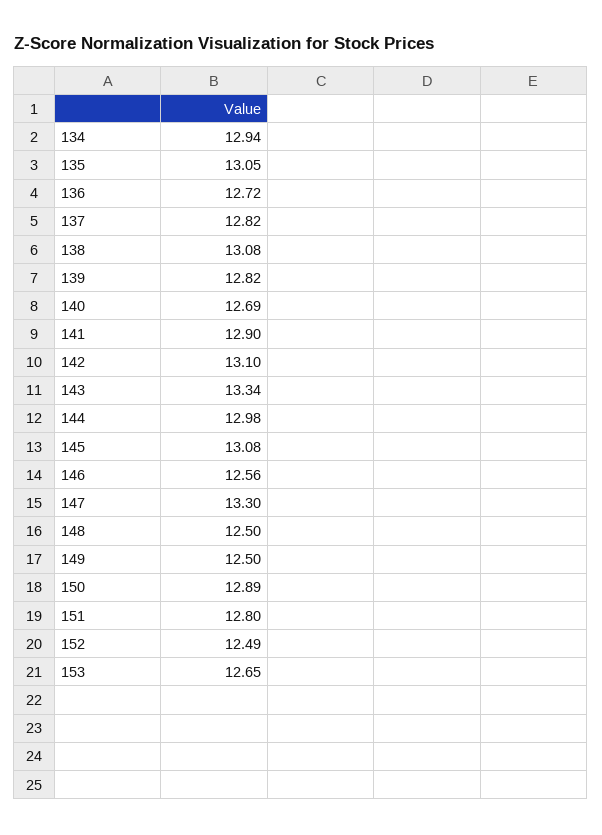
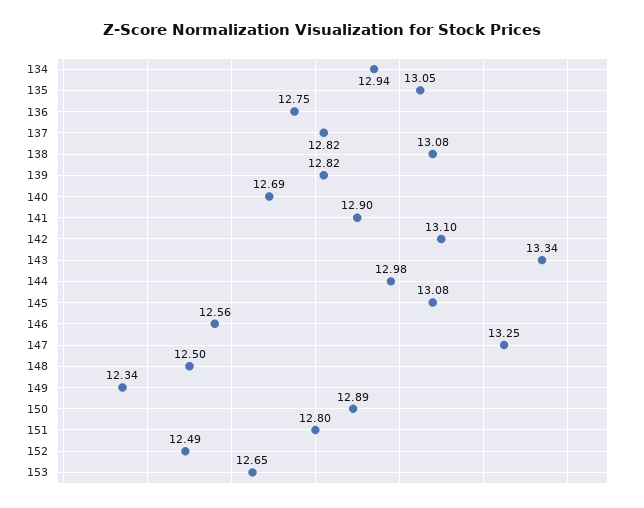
  {
    "134": 12.94,
    "135": 13.05,
-   "136": 12.72,
+   "136": 12.75,
    "137": 12.82,
    "138": 13.08,
    "139": 12.82,
    "140": 12.69,
    "141": 12.9,
    "142": 13.1,
    "143": 13.34,
    "144": 12.98,
    "145": 13.08,
    "146": 12.56,
-   "147": 13.3,
+   "147": 13.25,
    "148": 12.5,
-   "149": 12.5,
+   "149": 12.34,
    "150": 12.89,
    "151": 12.8,
    "152": 12.49,
    "153": 12.65
  }

